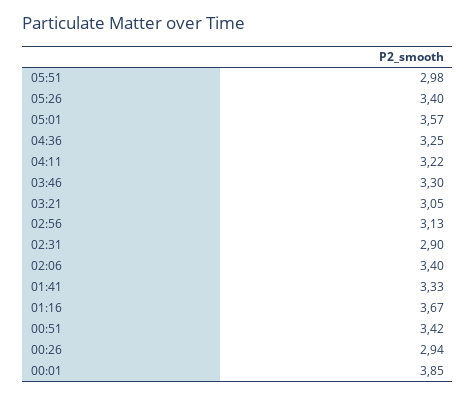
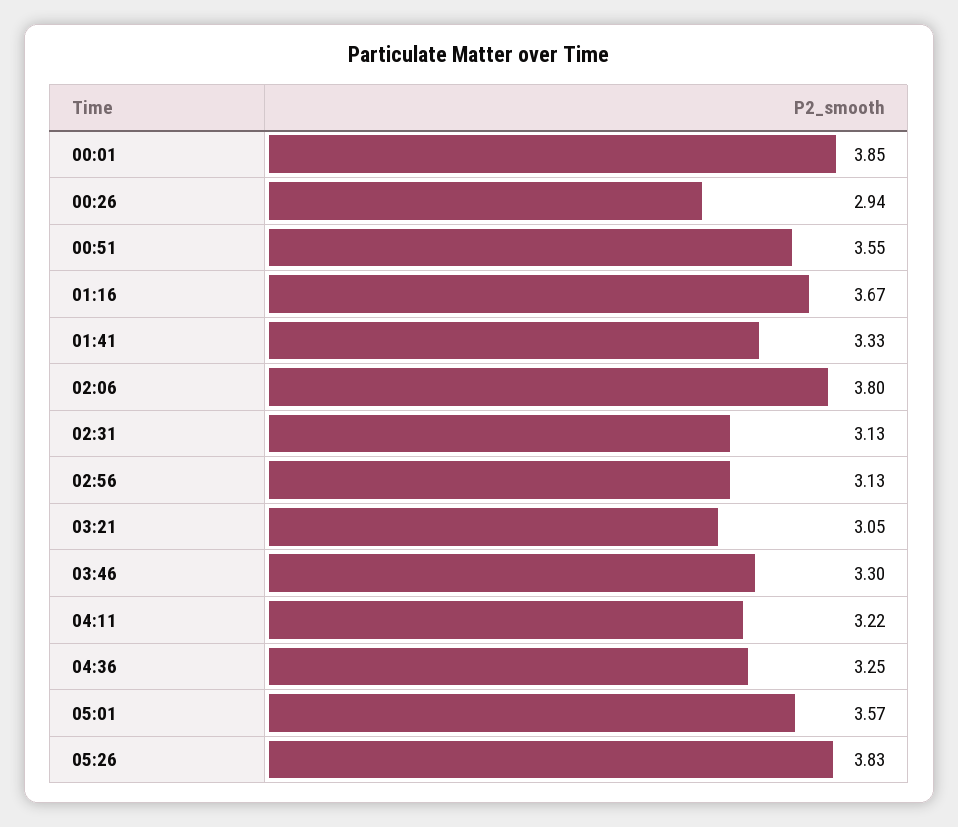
  {
-   "05:51": 2.98,
-   "05:26": 3.4,
+   "05:26": 3.83,
    "05:01": 3.57,
    "04:36": 3.25,
    "04:11": 3.22,
    "03:46": 3.3,
    "03:21": 3.05,
    "02:56": 3.13,
-   "02:31": 2.9,
+   "02:31": 3.13,
-   "02:06": 3.4,
+   "02:06": 3.8,
    "01:41": 3.33,
    "01:16": 3.67,
-   "00:51": 3.42,
+   "00:51": 3.55,
    "00:26": 2.94,
    "00:01": 3.85
  }

